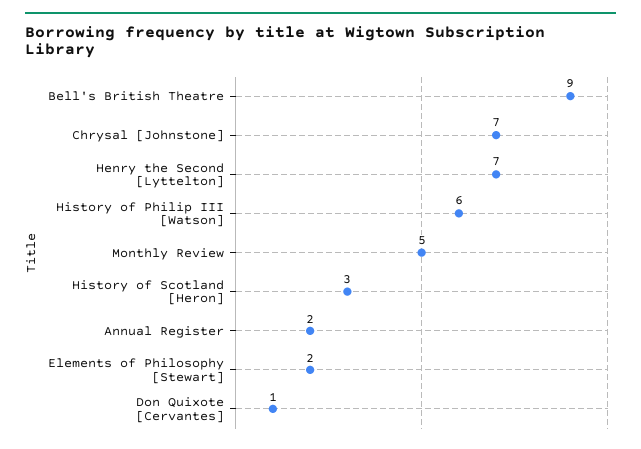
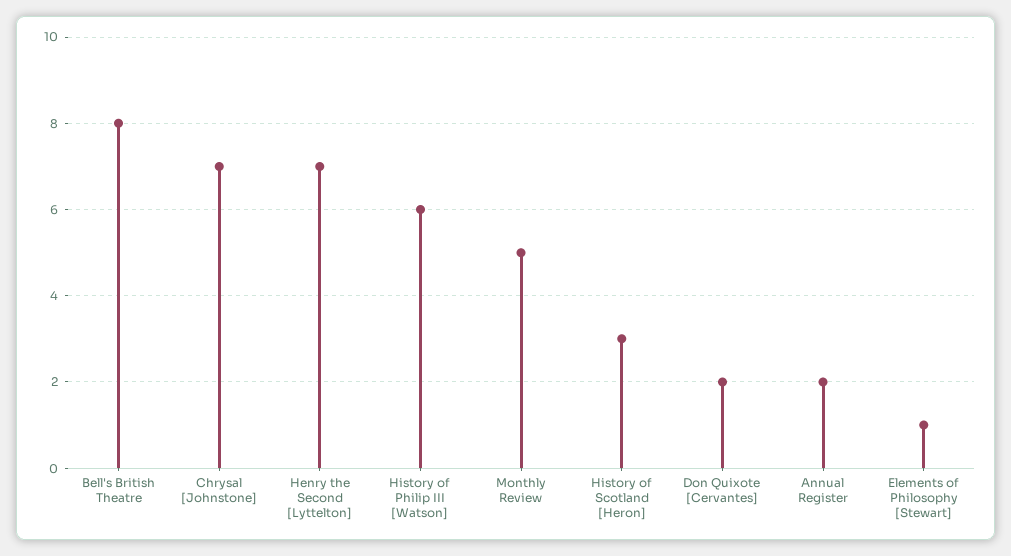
  {
-   "Bell's British Theatre": 9,
+   "Bell's British Theatre": 8,
    "Chrysal [Johnstone]": 7,
    "Henry the Second [Lyttelton]": 7,
    "History of Philip III [Watson]": 6,
    "Monthly Review": 5,
    "History of Scotland [Heron]": 3,
    "Annual Register": 2,
-   "Elements of Philosophy [Stewart]": 2,
+   "Elements of Philosophy [Stewart]": 1,
-   "Don Quixote [Cervantes]": 1
+   "Don Quixote [Cervantes]": 2
  }

